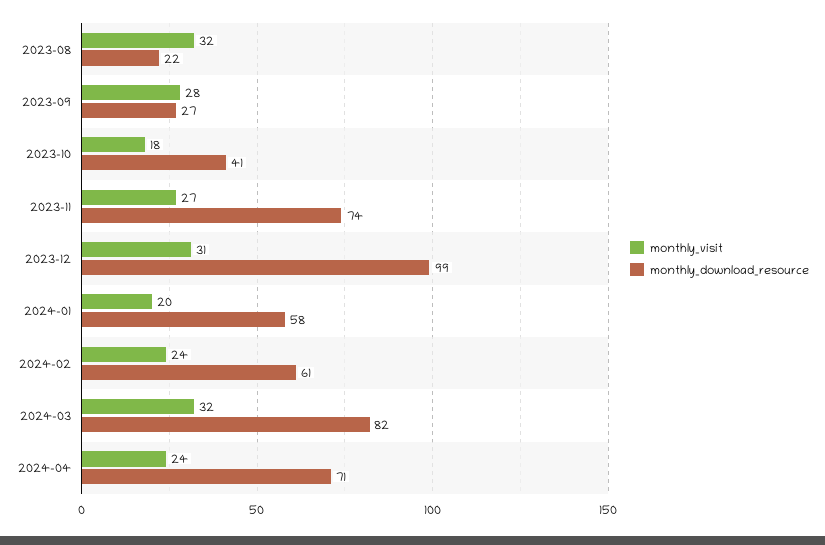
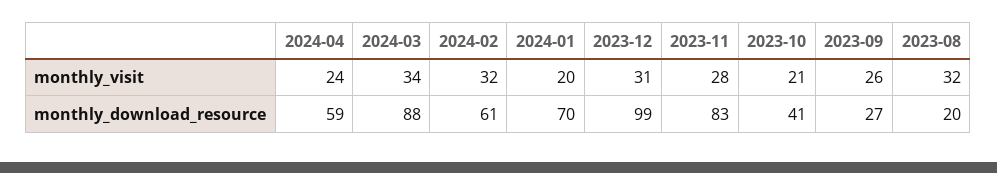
  {
    "monthly_visit": {
      "2023-08": 32,
-     "2023-09": 28,
+     "2023-09": 26,
-     "2023-10": 18,
+     "2023-10": 21,
-     "2023-11": 27,
+     "2023-11": 28,
      "2023-12": 31,
      "2024-01": 20,
-     "2024-02": 24,
+     "2024-02": 32,
-     "2024-03": 32,
+     "2024-03": 34,
      "2024-04": 24
    },
    "monthly_download_resource": {
-     "2023-08": 22,
+     "2023-08": 20,
      "2023-09": 27,
      "2023-10": 41,
-     "2023-11": 74,
+     "2023-11": 83,
      "2023-12": 99,
-     "2024-01": 58,
+     "2024-01": 70,
      "2024-02": 61,
-     "2024-03": 82,
+     "2024-03": 88,
-     "2024-04": 71
+     "2024-04": 59
    }
  }

